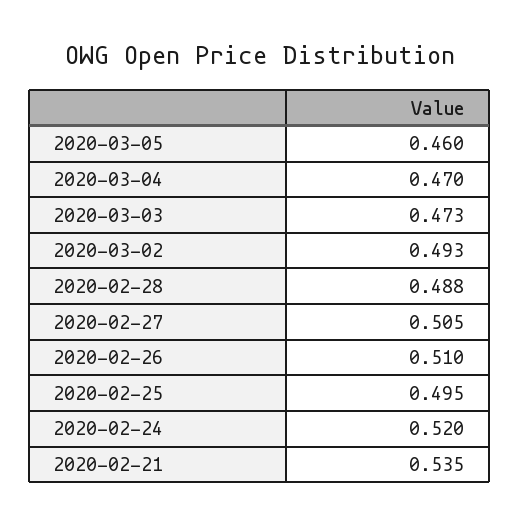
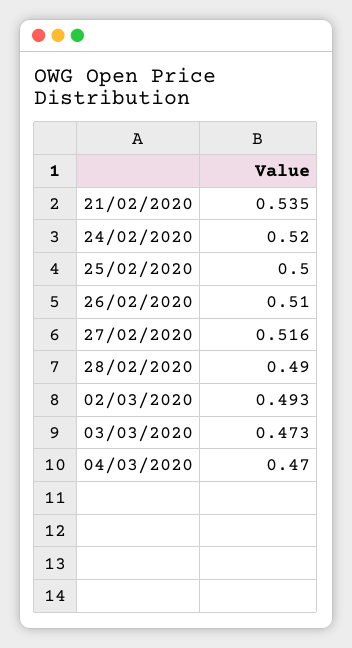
  {
-   "2020-03-05": 0.46,
    "2020-03-04": 0.47,
    "2020-03-03": 0.473,
    "2020-03-02": 0.493,
-   "2020-02-28": 0.488,
+   "2020-02-28": 0.49,
-   "2020-02-27": 0.505,
+   "2020-02-27": 0.516,
    "2020-02-26": 0.51,
-   "2020-02-25": 0.495,
+   "2020-02-25": 0.5,
    "2020-02-24": 0.52,
    "2020-02-21": 0.535
  }

